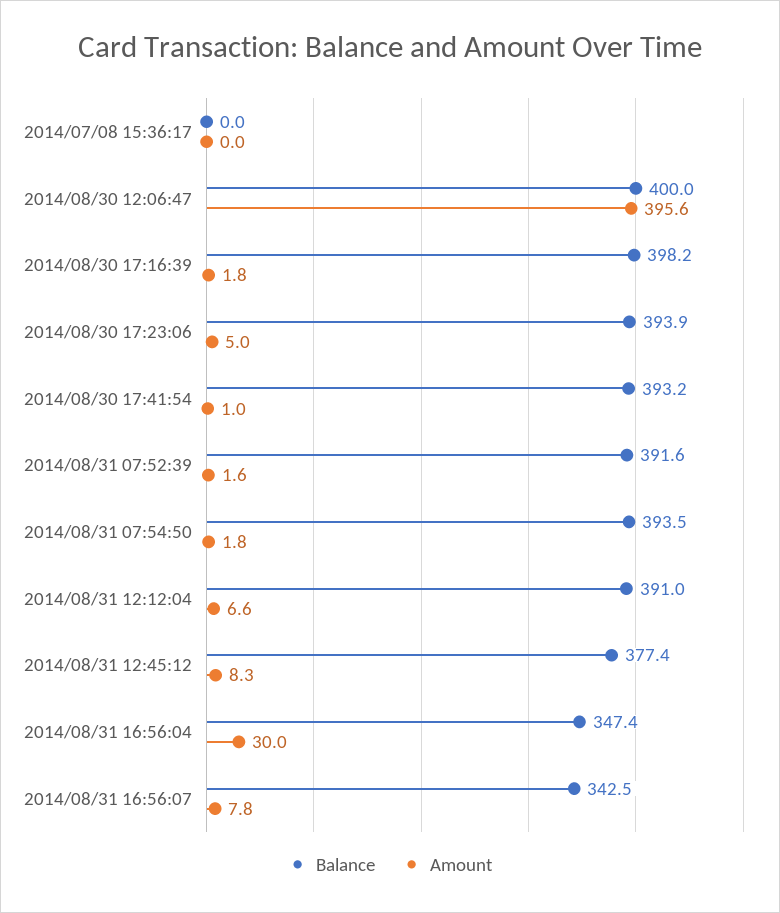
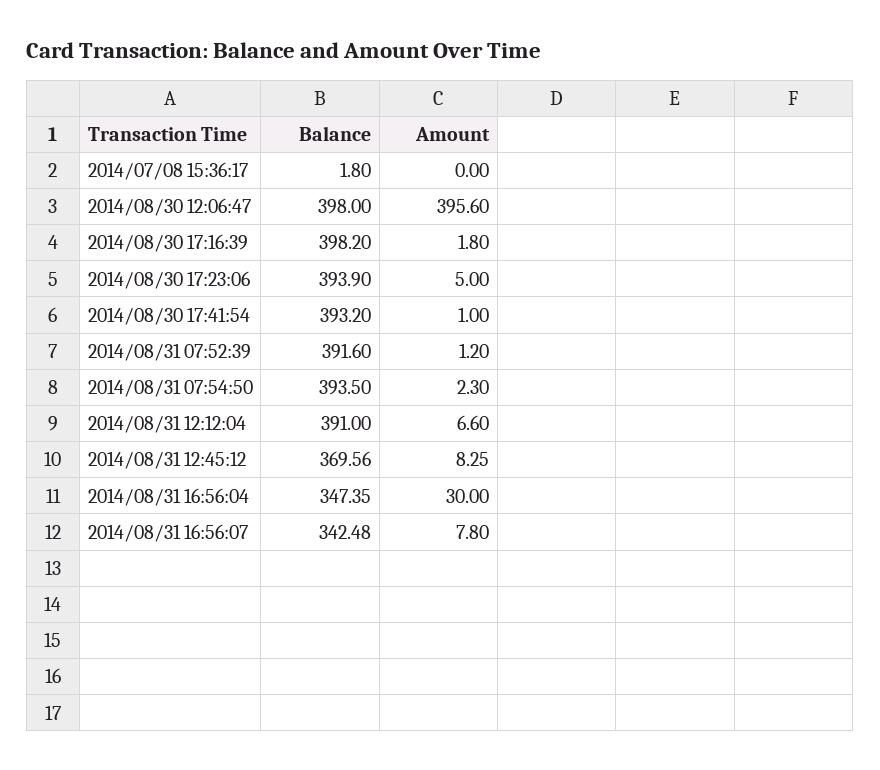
  {
    "Balance": {
-     "2014/07/08 15:36:17": 0,
+     "2014/07/08 15:36:17": 1.8,
-     "2014/08/30 12:06:47": 400,
+     "2014/08/30 12:06:47": 398,
      "2014/08/30 17:16:39": 398.2,
      "2014/08/30 17:23:06": 393.9,
      "2014/08/30 17:41:54": 393.2,
      "2014/08/31 07:52:39": 391.6,
      "2014/08/31 07:54:50": 393.5,
      "2014/08/31 12:12:04": 391,
-     "2014/08/31 12:45:12": 377.4,
+     "2014/08/31 12:45:12": 369.56,
      "2014/08/31 16:56:04": 347.35,
      "2014/08/31 16:56:07": 342.48
    },
    "Amount": {
      "2014/07/08 15:36:17": 0,
      "2014/08/30 12:06:47": 395.6,
      "2014/08/30 17:16:39": 1.8,
      "2014/08/30 17:23:06": 5,
      "2014/08/30 17:41:54": 1,
-     "2014/08/31 07:52:39": 1.6,
+     "2014/08/31 07:52:39": 1.2,
-     "2014/08/31 07:54:50": 1.8,
+     "2014/08/31 07:54:50": 2.3,
      "2014/08/31 12:12:04": 6.6,
      "2014/08/31 12:45:12": 8.25,
      "2014/08/31 16:56:04": 30,
      "2014/08/31 16:56:07": 7.8
    }
  }

